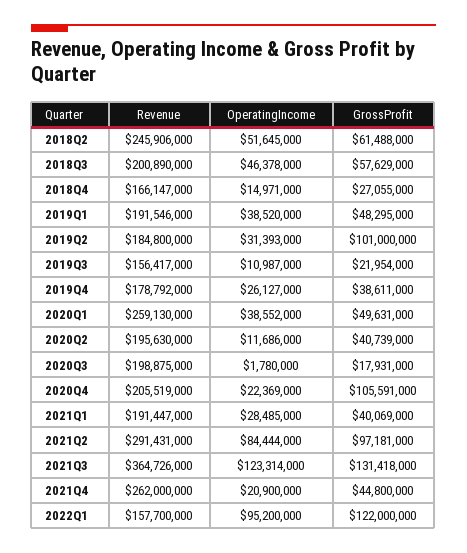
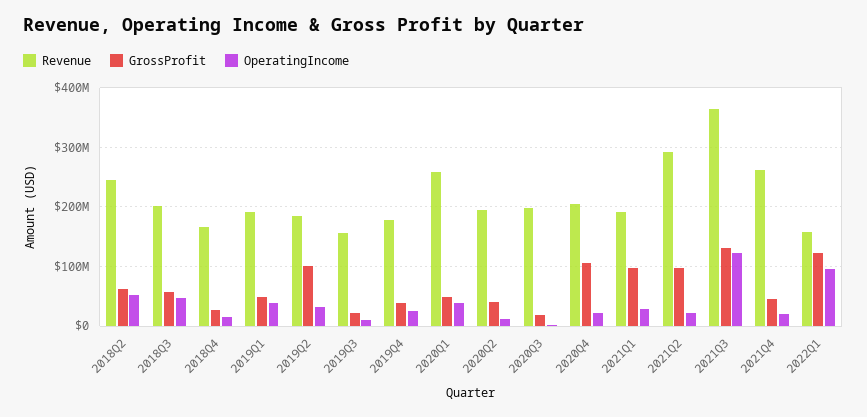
  {
    "Revenue": {
      "2018Q2": 245906000,
      "2018Q3": 200890000,
      "2018Q4": 166147000,
      "2019Q1": 191546000,
      "2019Q2": 184800000,
      "2019Q3": 156417000,
      "2019Q4": 178792000,
      "2020Q1": 259130000,
      "2020Q2": 195630000,
      "2020Q3": 198875000,
      "2020Q4": 205519000,
      "2021Q1": 191447000,
      "2021Q2": 291431000,
      "2021Q3": 364726000,
      "2021Q4": 262000000,
      "2022Q1": 157700000
    },
    "OperatingIncome": {
      "2018Q2": 51645000,
      "2018Q3": 46378000,
      "2018Q4": 14971000,
      "2019Q1": 38520000,
      "2019Q2": 31393000,
      "2019Q3": 10987000,
      "2019Q4": 26127000,
      "2020Q1": 38552000,
      "2020Q2": 11686000,
      "2020Q3": 1780000,
      "2020Q4": 22369000,
      "2021Q1": 28485000,
-     "2021Q2": 84444000,
+     "2021Q2": 20000000,
      "2021Q3": 123314000,
      "2021Q4": 20900000,
      "2022Q1": 95200000
    },
    "GrossProfit": {
      "2018Q2": 61488000,
      "2018Q3": 57629000,
      "2018Q4": 27055000,
      "2019Q1": 48295000,
      "2019Q2": 101000000,
      "2019Q3": 21954000,
      "2019Q4": 38611000,
      "2020Q1": 49631000,
      "2020Q2": 40739000,
      "2020Q3": 17931000,
      "2020Q4": 105591000,
-     "2021Q1": 40069000,
+     "2021Q1": 100000000,
      "2021Q2": 97181000,
      "2021Q3": 131418000,
      "2021Q4": 44800000,
      "2022Q1": 122000000
    }
  }

